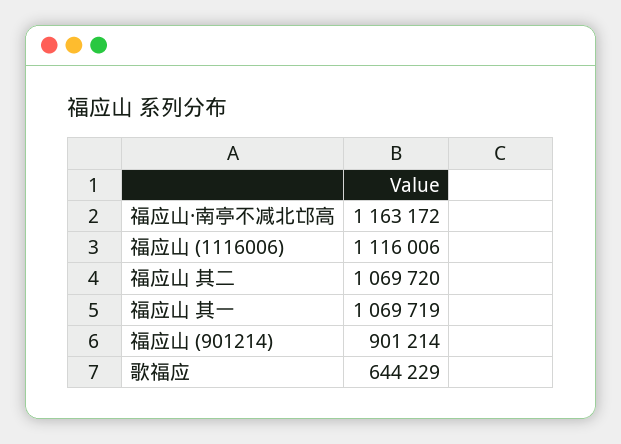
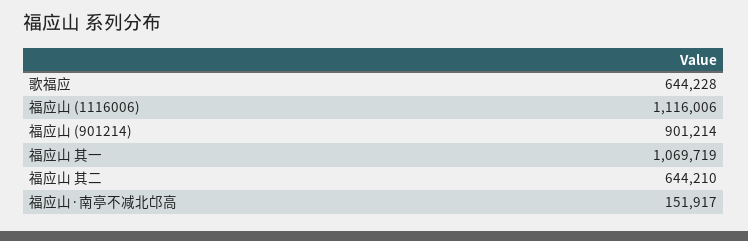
  {
-   "福应山·南亭不减北邙高": 1163172,
+   "福应山·南亭不减北邙高": 151917,
    "福应山 (1116006)": 1116006,
-   "福应山 其二": 1069720,
+   "福应山 其二": 644210,
    "福应山 其一": 1069719,
    "福应山 (901214)": 901214,
-   "歌福应": 644229
+   "歌福应": 644228
  }

